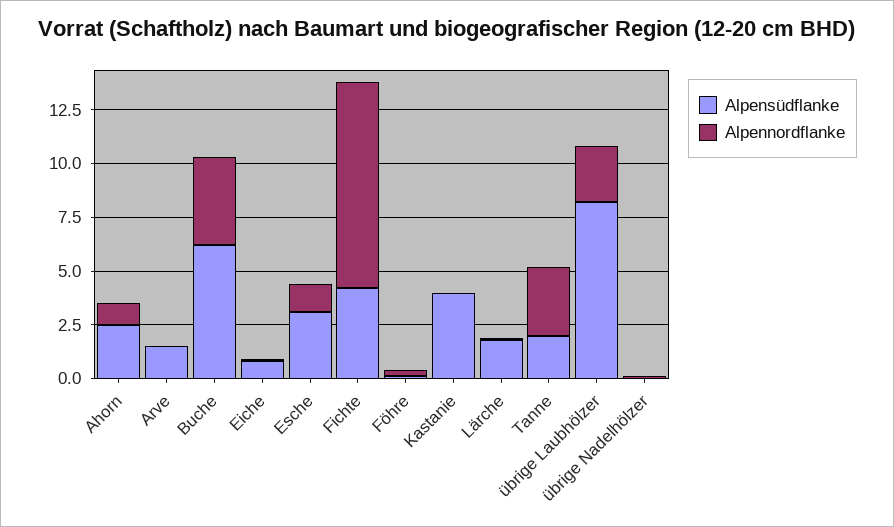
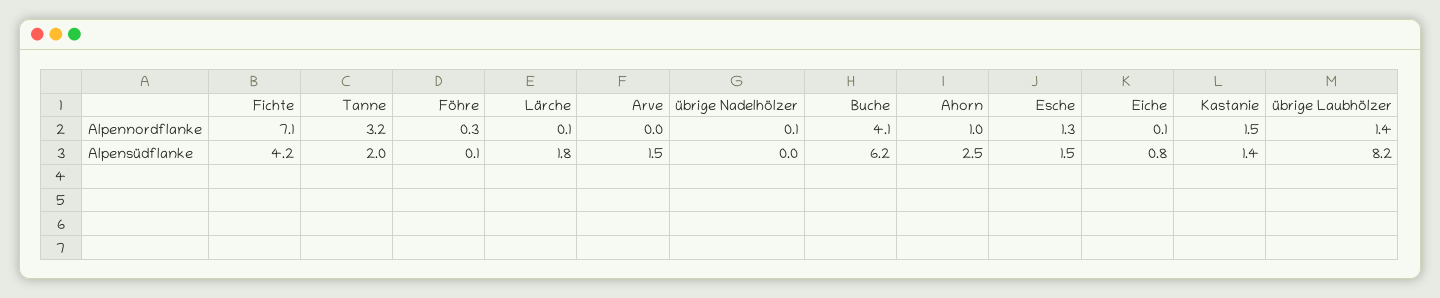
  {
    "Alpensüdflanke": {
      "Ahorn": 2.5,
      "Arve": 1.5,
      "Buche": 6.2,
      "Eiche": 0.8,
-     "Esche": 3,
+     "Esche": 1.5,
      "Fichte": 4.2,
      "Föhre": 0.1,
-     "Kastanie": 4,
+     "Kastanie": 1.4,
      "Lärche": 1.8,
      "Tanne": 2,
      "übrige Laubhölzer": 8.2,
      "übrige Nadelhölzer": 0
    },
    "Alpennordflanke": {
      "Ahorn": 1,
      "Arve": 0,
      "Buche": 4.1,
      "Eiche": 0.1,
      "Esche": 1.3,
-     "Fichte": 9.5,
+     "Fichte": 7.1,
      "Föhre": 0.3,
-     "Kastanie": 0,
+     "Kastanie": 1.5,
      "Lärche": 0.1,
      "Tanne": 3.2,
-     "übrige Laubhölzer": 2.5,
+     "übrige Laubhölzer": 1.4,
      "übrige Nadelhölzer": 0.1
    }
  }

